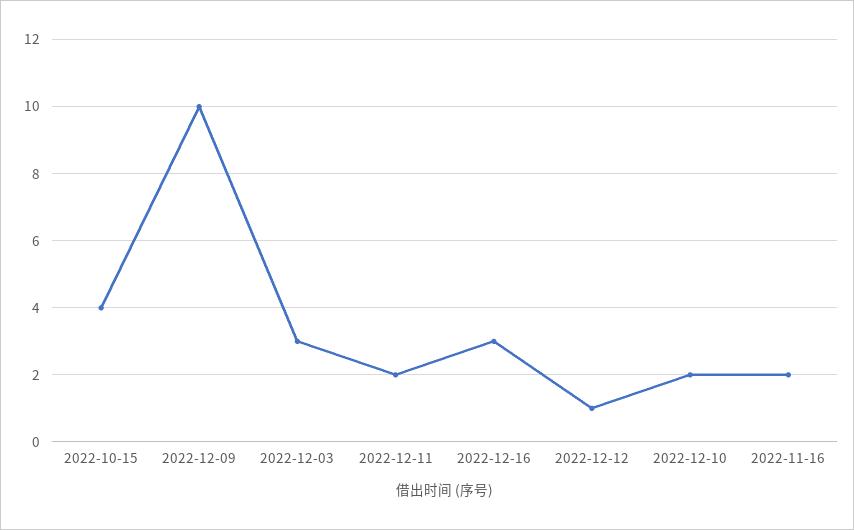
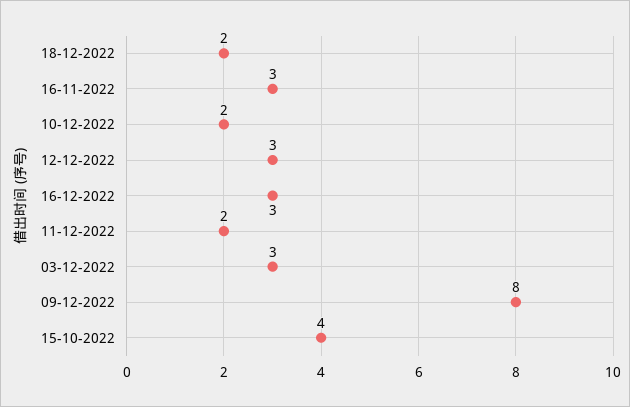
  {
    "2022-10-15": 4,
-   "2022-12-09": 10,
+   "2022-12-09": 8,
    "2022-12-03": 3,
    "2022-12-11": 2,
    "2022-12-16": 3,
-   "2022-12-12": 1,
+   "2022-12-12": 3,
    "2022-12-10": 2,
-   "2022-11-16": 2
+   "2022-11-16": 3,
+   "18-12-2022": 2
  }

